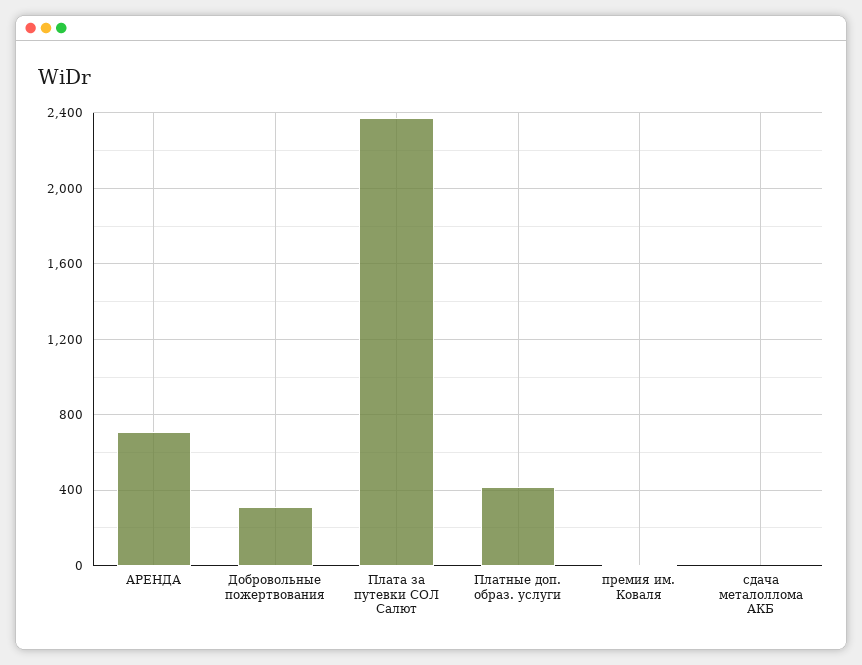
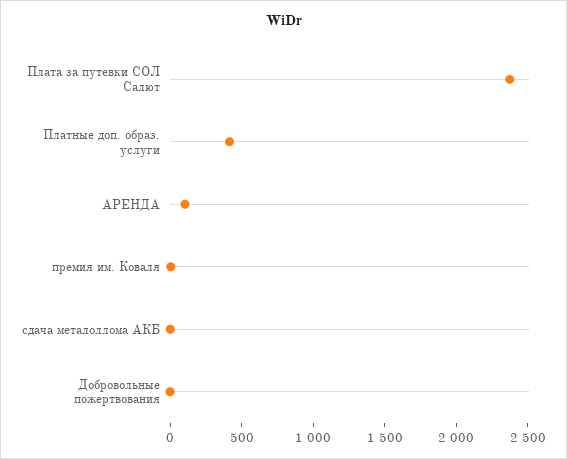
  {
-   "АРЕНДА": 700,
+   "АРЕНДА": 100,
-   "Добровольные пожертвования": 300,
+   "Добровольные пожертвования": 0,
    "Плата за путевки СОЛ Салют": 2350,
    "Платные доп. образ. услуги": 400,
    "премия им. Коваля": 0,
    "сдача металоллома АКБ": 0
  }

